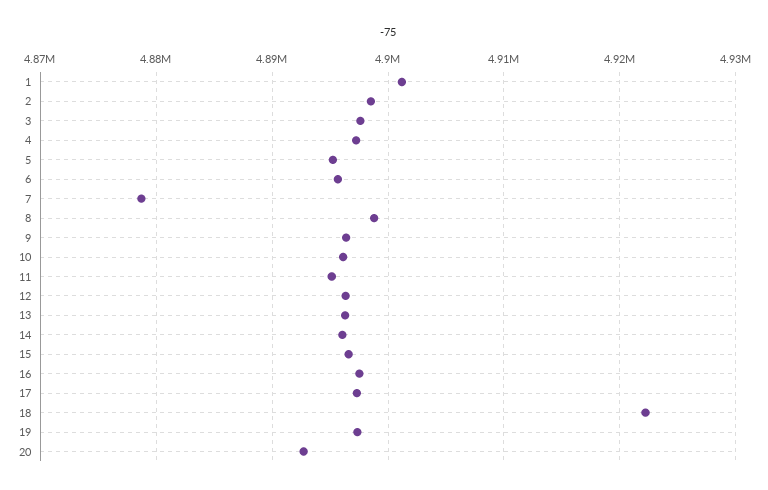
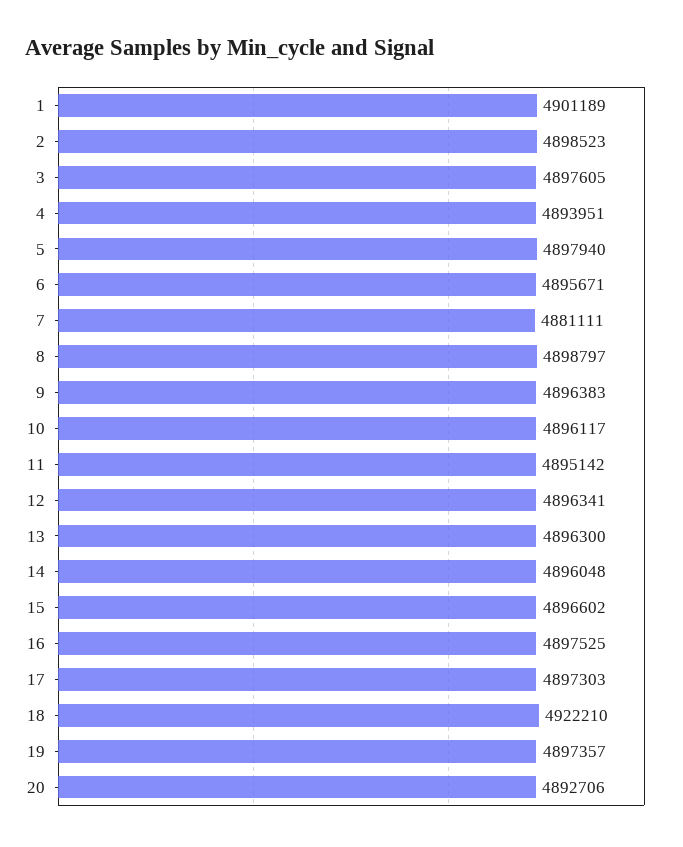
  {
    "1": 4901189,
    "2": 4898523,
    "3": 4897605,
-   "4": 4897000,
+   "4": 4893951,
-   "5": 4895000,
+   "5": 4897940,
    "6": 4895671,
-   "7": 4879000,
+   "7": 4881111,
    "8": 4898797,
    "9": 4896383,
    "10": 4896117,
    "11": 4895142,
    "12": 4896341,
    "13": 4896300,
    "14": 4896048,
    "15": 4896602,
    "16": 4897525,
    "17": 4897303,
    "18": 4922210,
    "19": 4897357,
    "20": 4892706
  }

